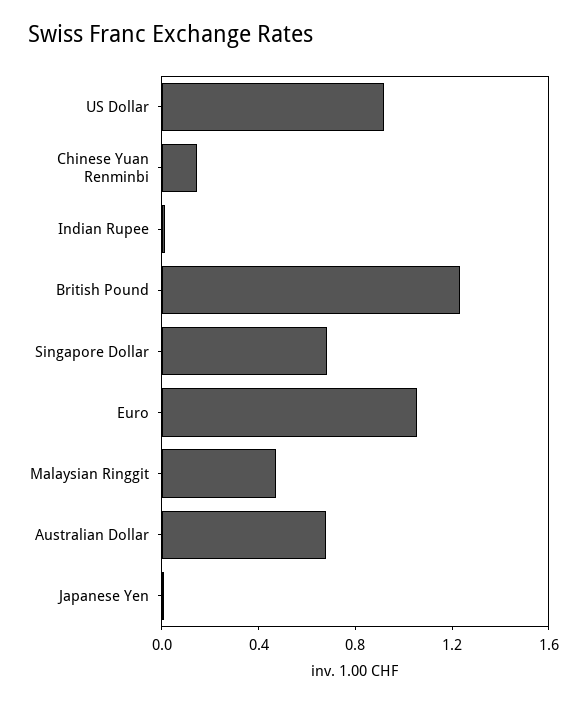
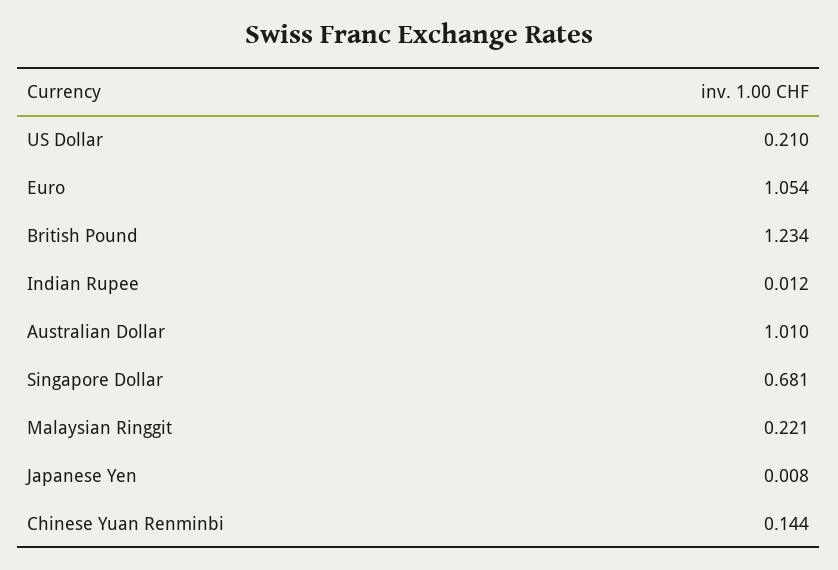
  {
-   "US Dollar": 0.9,
+   "US Dollar": 0.21,
    "Chinese Yuan Renminbi": 0.144,
    "Indian Rupee": 0.012,
    "British Pound": 1.234,
    "Singapore Dollar": 0.681,
    "Euro": 1.054,
-   "Malaysian Ringgit": 0.5,
+   "Malaysian Ringgit": 0.221,
-   "Australian Dollar": 0.7,
+   "Australian Dollar": 1.01,
    "Japanese Yen": 0.008
  }

